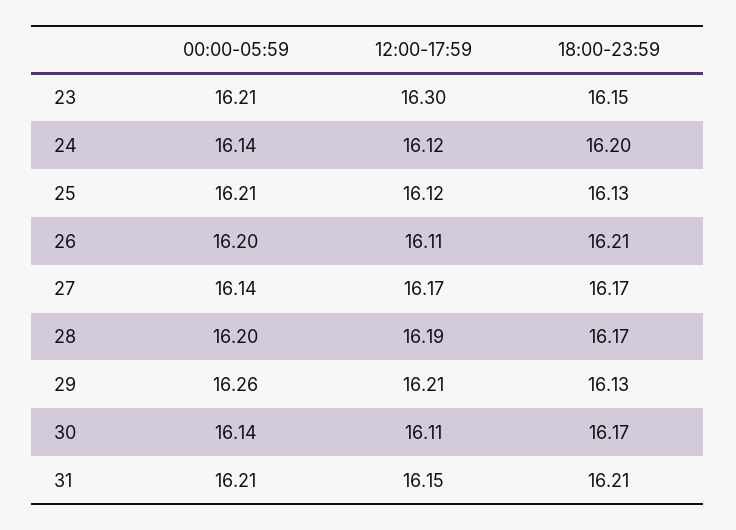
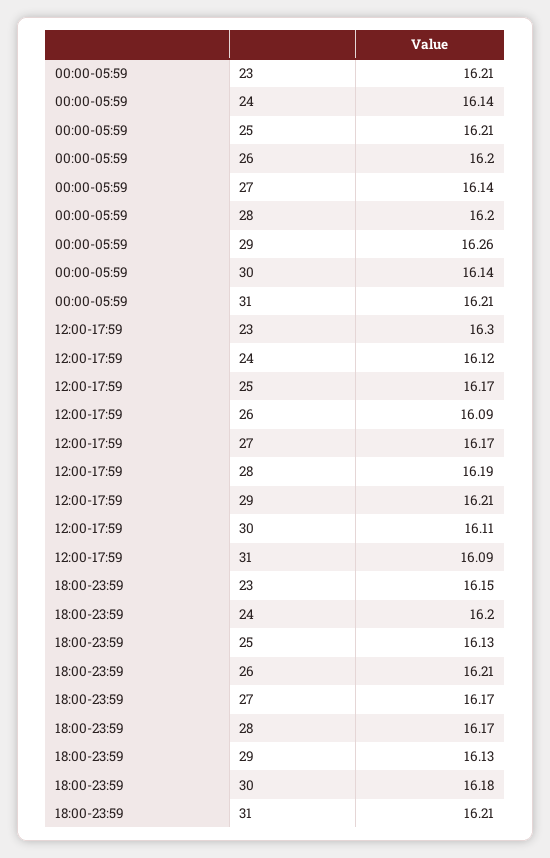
  {
    "00:00-05:59": {
      "23": 16.21,
      "24": 16.14,
      "25": 16.21,
      "26": 16.2,
      "27": 16.14,
      "28": 16.2,
      "29": 16.26,
      "30": 16.14,
      "31": 16.21
    },
    "12:00-17:59": {
      "23": 16.3,
      "24": 16.12,
-     "25": 16.12,
+     "25": 16.17,
-     "26": 16.11,
+     "26": 16.09,
      "27": 16.17,
      "28": 16.19,
      "29": 16.21,
      "30": 16.11,
-     "31": 16.15
+     "31": 16.09
    },
    "18:00-23:59": {
      "23": 16.15,
      "24": 16.2,
      "25": 16.13,
      "26": 16.21,
      "27": 16.17,
      "28": 16.17,
      "29": 16.13,
-     "30": 16.17,
+     "30": 16.18,
      "31": 16.21
    }
  }

